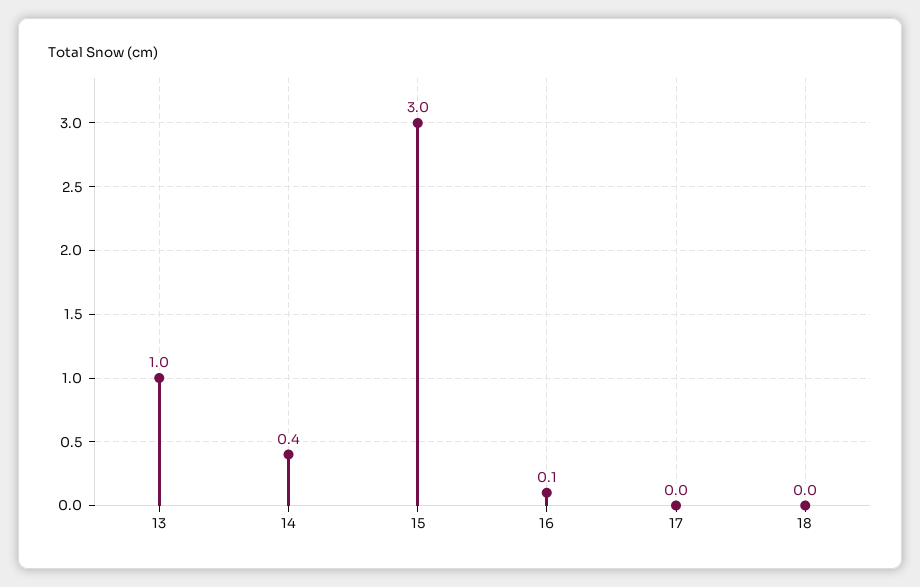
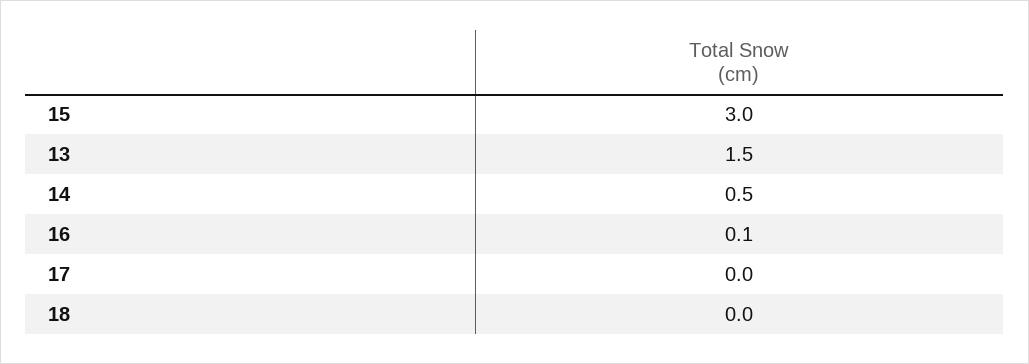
  {
-   "13": 1,
+   "13": 1.5,
-   "14": 0.4,
+   "14": 0.5,
    "15": 3,
    "16": 0.1,
    "17": 0,
    "18": 0
  }

